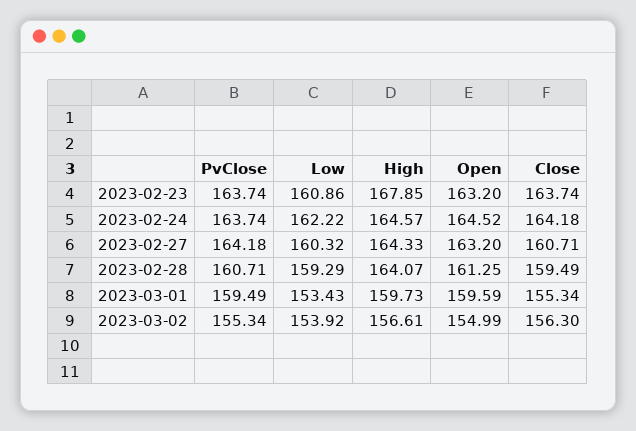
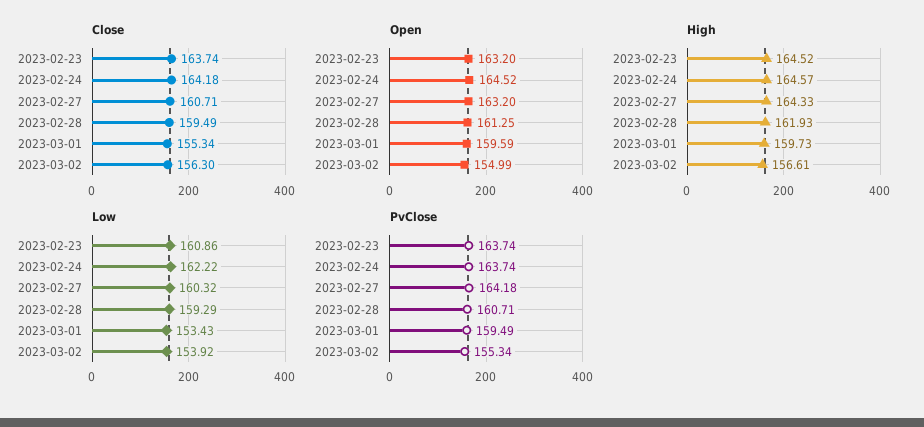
  {
    "PvClose": {
      "2023-02-23": 163.74,
      "2023-02-24": 163.74,
      "2023-02-27": 164.18,
      "2023-02-28": 160.71,
      "2023-03-01": 159.49,
      "2023-03-02": 155.34
    },
    "Low": {
      "2023-02-23": 160.86,
      "2023-02-24": 162.22,
      "2023-02-27": 160.32,
      "2023-02-28": 159.29,
      "2023-03-01": 153.43,
      "2023-03-02": 153.92
    },
    "High": {
-     "2023-02-23": 167.85,
+     "2023-02-23": 164.52,
      "2023-02-24": 164.57,
      "2023-02-27": 164.33,
-     "2023-02-28": 164.07,
+     "2023-02-28": 161.93,
      "2023-03-01": 159.73,
      "2023-03-02": 156.61
    },
    "Open": {
      "2023-02-23": 163.2,
      "2023-02-24": 164.52,
      "2023-02-27": 163.2,
      "2023-02-28": 161.25,
      "2023-03-01": 159.59,
      "2023-03-02": 154.99
    },
    "Close": {
      "2023-02-23": 163.74,
      "2023-02-24": 164.18,
      "2023-02-27": 160.71,
      "2023-02-28": 159.49,
      "2023-03-01": 155.34,
      "2023-03-02": 156.3
    }
  }

